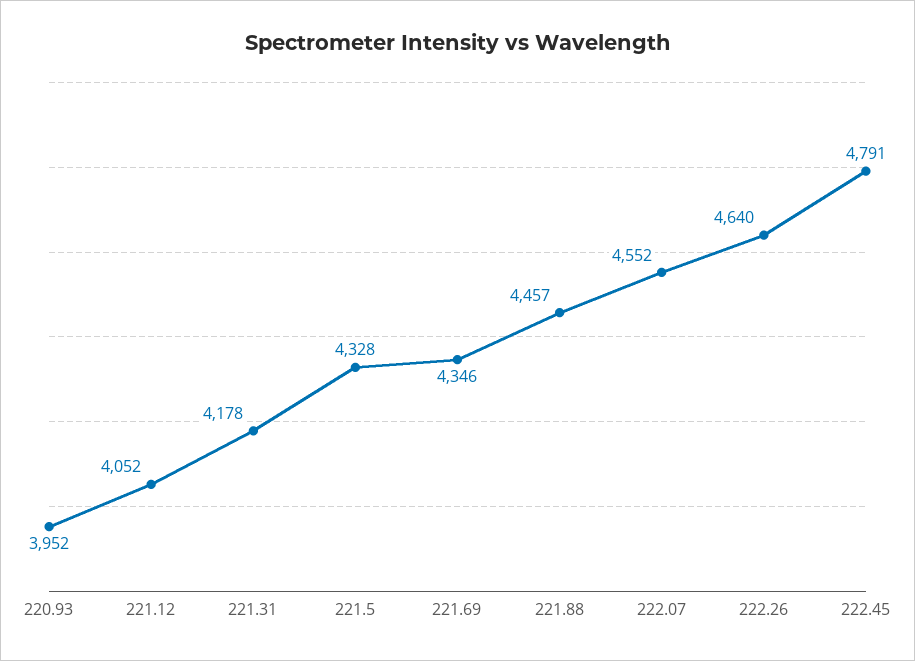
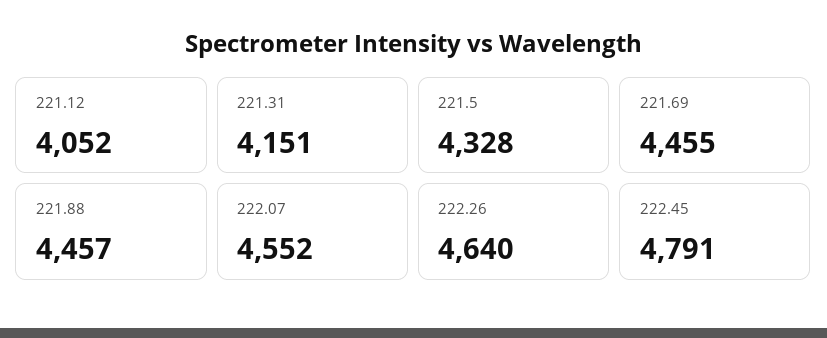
  {
-   "220.93": 3952,
    "221.12": 4052,
-   "221.31": 4178,
+   "221.31": 4151,
    "221.5": 4328,
-   "221.69": 4346,
+   "221.69": 4455,
    "221.88": 4457,
    "222.07": 4552,
    "222.26": 4640,
    "222.45": 4791
  }

